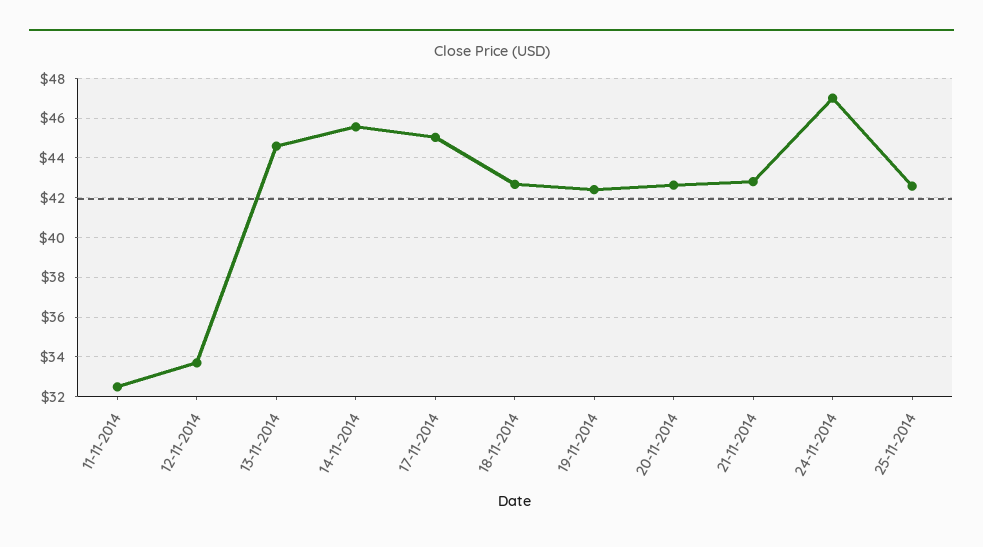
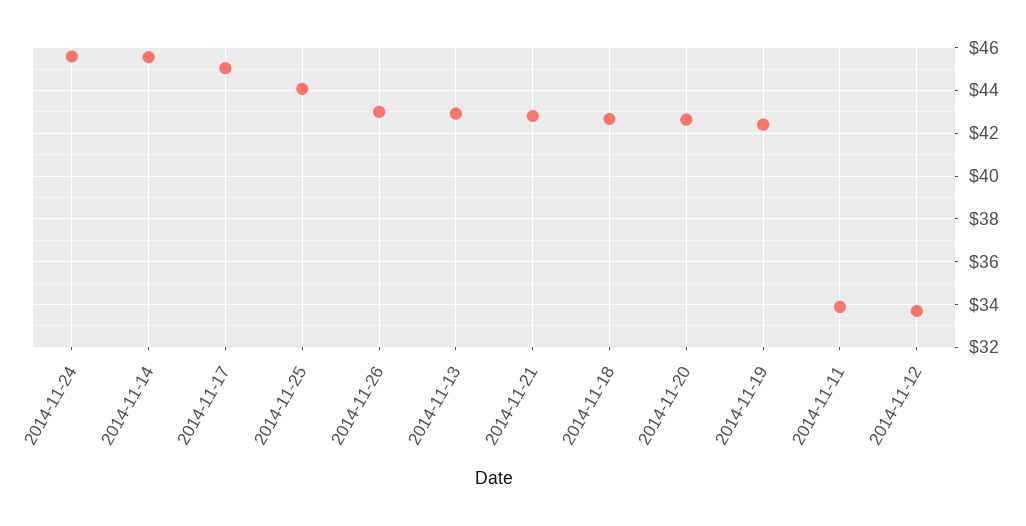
  {
-   "11-11-2014": 32.5,
+   "11-11-2014": 34,
    "12-11-2014": 33.5,
-   "13-11-2014": 44.5,
+   "13-11-2014": 43,
    "14-11-2014": 45.5,
    "17-11-2014": 45,
    "18-11-2014": 42.5,
    "19-11-2014": 42.5,
    "20-11-2014": 42.5,
    "21-11-2014": 43,
-   "24-11-2014": 47,
+   "24-11-2014": 45.5,
-   "25-11-2014": 42.5
+   "25-11-2014": 44,
+   "2014-11-26": 43
  }

